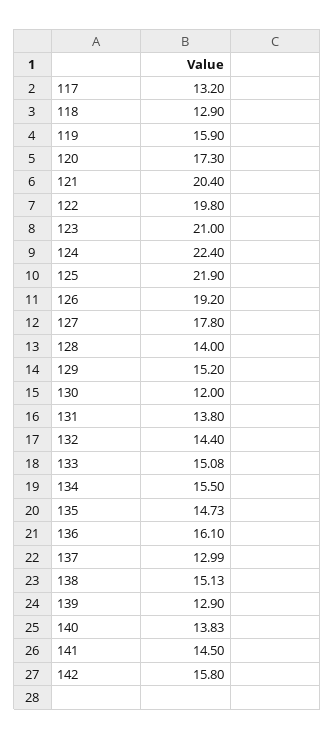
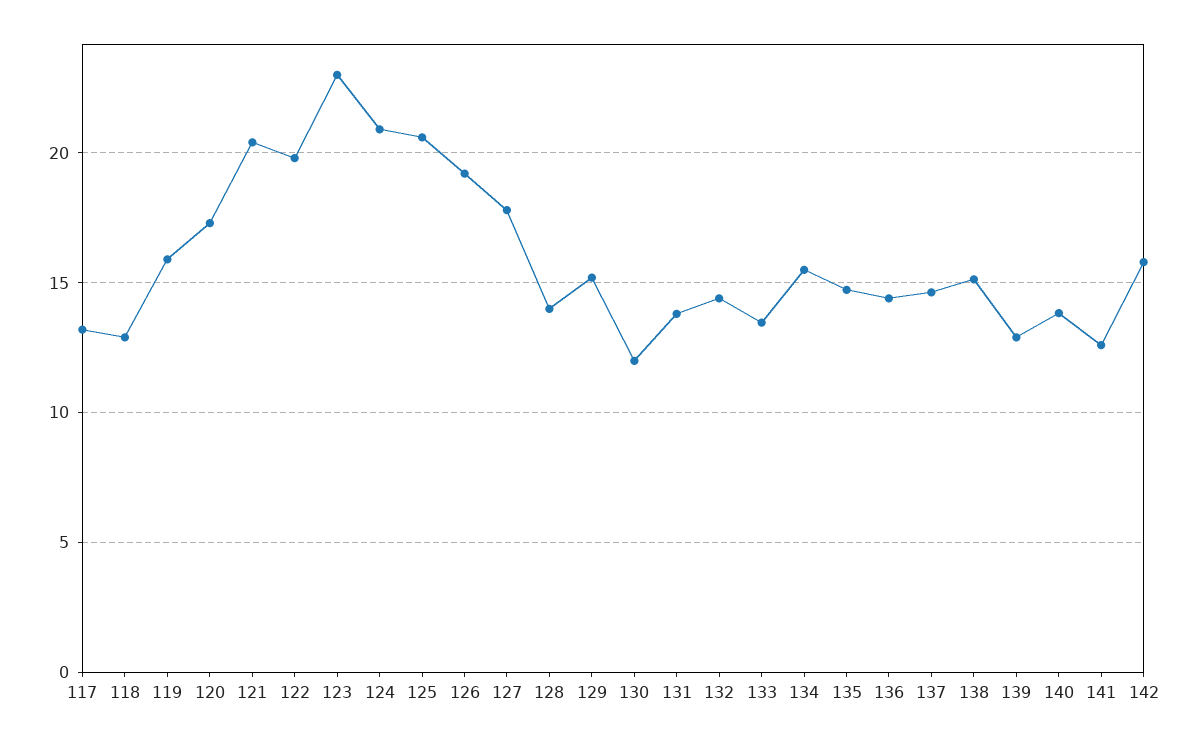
  {
    "117": 13.2,
    "118": 12.9,
    "119": 15.9,
    "120": 17.3,
    "121": 20.4,
    "122": 19.8,
-   "123": 21,
+   "123": 23,
-   "124": 22.4,
+   "124": 21,
-   "125": 21.9,
+   "125": 20.5,
    "126": 19.2,
    "127": 17.8,
    "128": 14,
    "129": 15.2,
    "130": 12,
    "131": 13.8,
    "132": 14.4,
-   "133": 15.08,
+   "133": 13.5,
    "134": 15.5,
    "135": 14.73,
-   "136": 16.1,
+   "136": 14.5,
-   "137": 12.99,
+   "137": 14.5,
    "138": 15.13,
    "139": 12.9,
    "140": 13.83,
-   "141": 14.5,
+   "141": 12.5,
    "142": 15.8
  }

